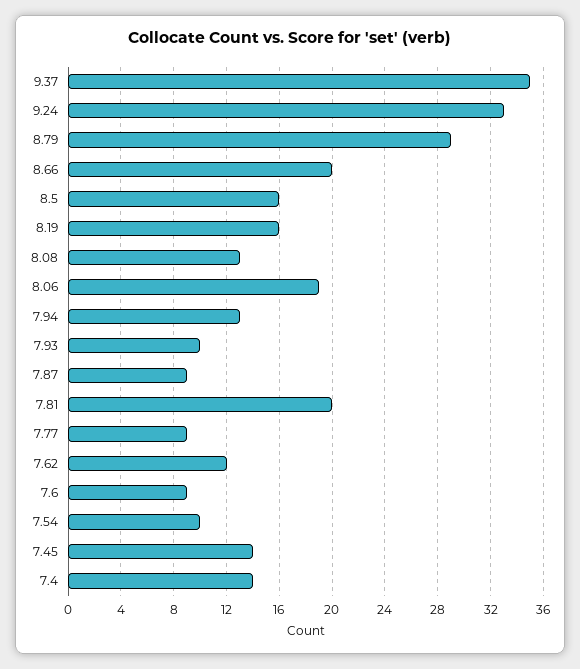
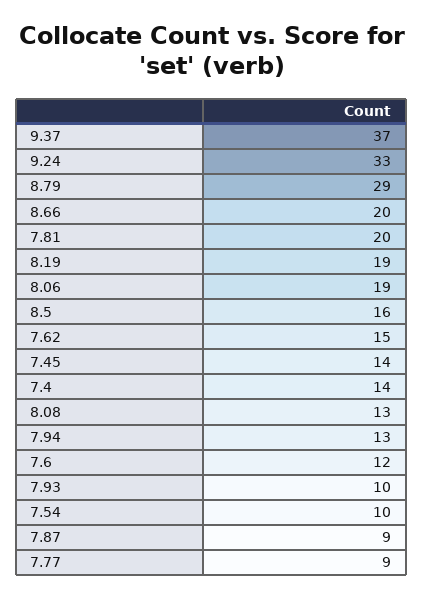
  {
-   "9.37": 35,
+   "9.37": 37,
    "9.24": 33,
    "8.79": 29,
    "8.66": 20,
    "8.5": 16,
-   "8.19": 16,
+   "8.19": 19,
    "8.08": 13,
    "8.06": 19,
    "7.94": 13,
    "7.93": 10,
    "7.87": 9,
    "7.81": 20,
    "7.77": 9,
-   "7.62": 12,
+   "7.62": 15,
-   "7.6": 9,
+   "7.6": 12,
    "7.54": 10,
    "7.45": 14,
    "7.4": 14
  }

